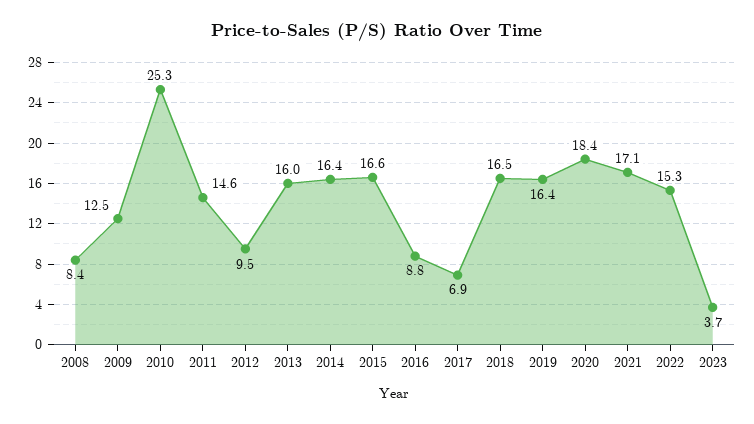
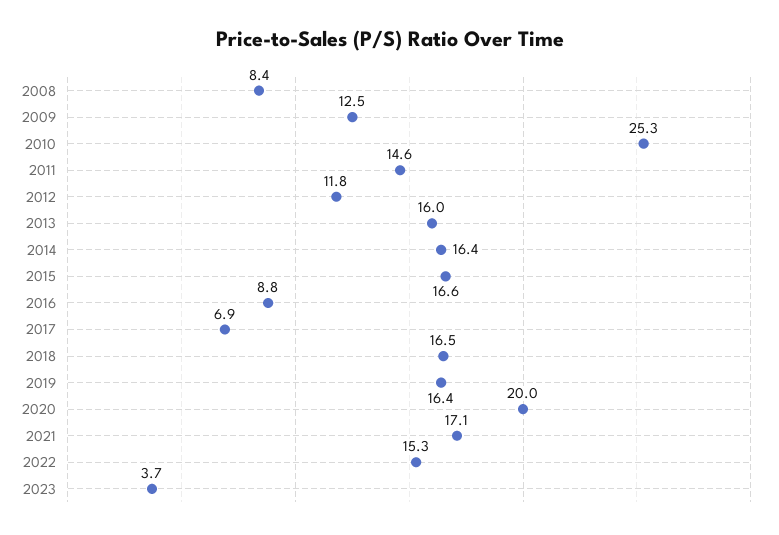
  {
    "2008": 8.4,
    "2009": 12.5,
    "2010": 25.3,
    "2011": 14.6,
-   "2012": 9.5,
+   "2012": 11.8,
    "2013": 16,
    "2014": 16.4,
    "2015": 16.6,
    "2016": 8.8,
    "2017": 6.9,
    "2018": 16.5,
    "2019": 16.4,
-   "2020": 18.4,
+   "2020": 20,
    "2021": 17.1,
    "2022": 15.3,
    "2023": 3.7
  }

